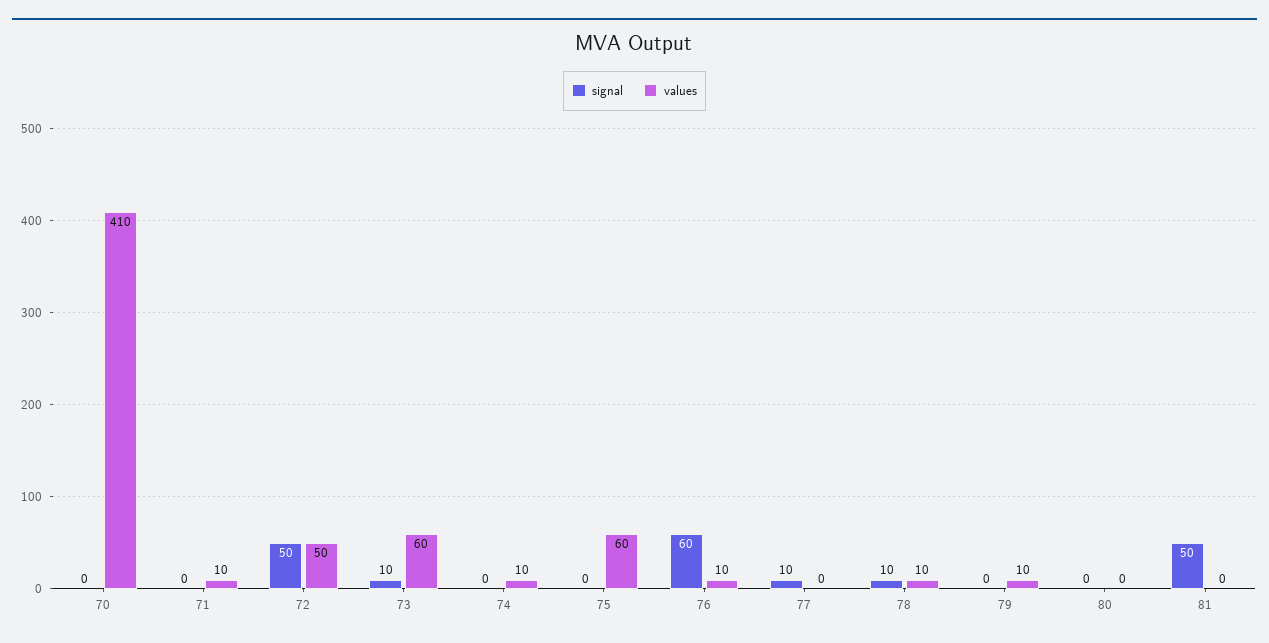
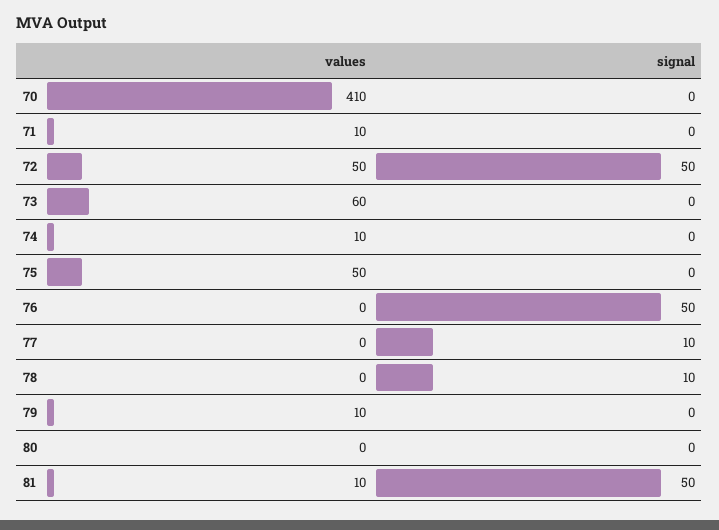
  {
    "signal": {
      "70": 0,
      "71": 0,
      "72": 50,
-     "73": 10,
+     "73": 0,
      "74": 0,
      "75": 0,
-     "76": 60,
+     "76": 50,
      "77": 10,
      "78": 10,
      "79": 0,
      "80": 0,
      "81": 50
    },
    "values": {
      "70": 410,
      "71": 10,
      "72": 50,
      "73": 60,
      "74": 10,
-     "75": 60,
+     "75": 50,
-     "76": 10,
+     "76": 0,
      "77": 0,
-     "78": 10,
+     "78": 0,
      "79": 10,
      "80": 0,
-     "81": 0
+     "81": 10
    }
  }

